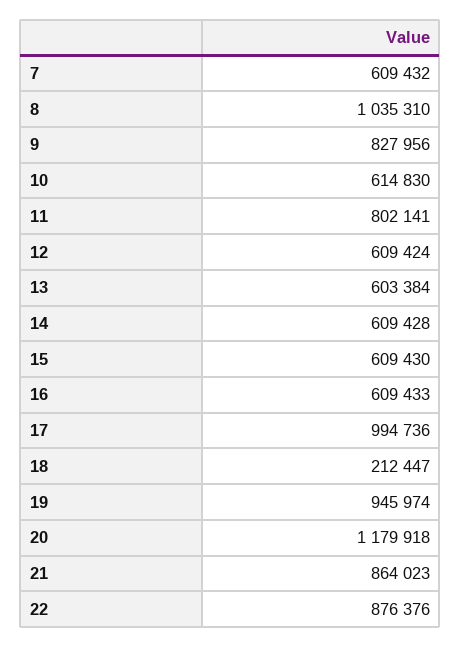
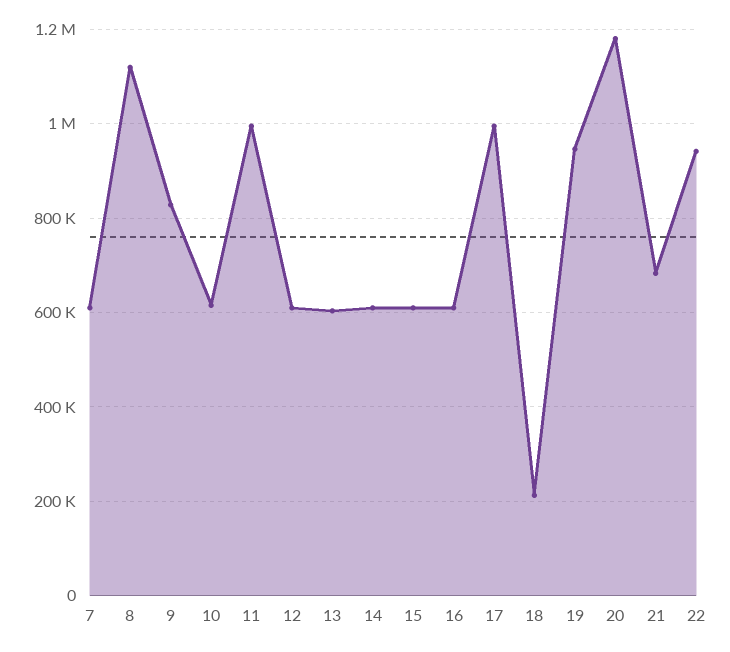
  {
    "7": 609432,
-   "8": 1035310,
+   "8": 1120000,
    "9": 827956,
    "10": 614830,
-   "11": 802141,
+   "11": 1000000,
    "12": 609424,
    "13": 603384,
    "14": 609428,
    "15": 609430,
    "16": 609433,
    "17": 994736,
    "18": 212447,
    "19": 945974,
    "20": 1179918,
-   "21": 864023,
+   "21": 680000,
-   "22": 876376
+   "22": 940000
  }

